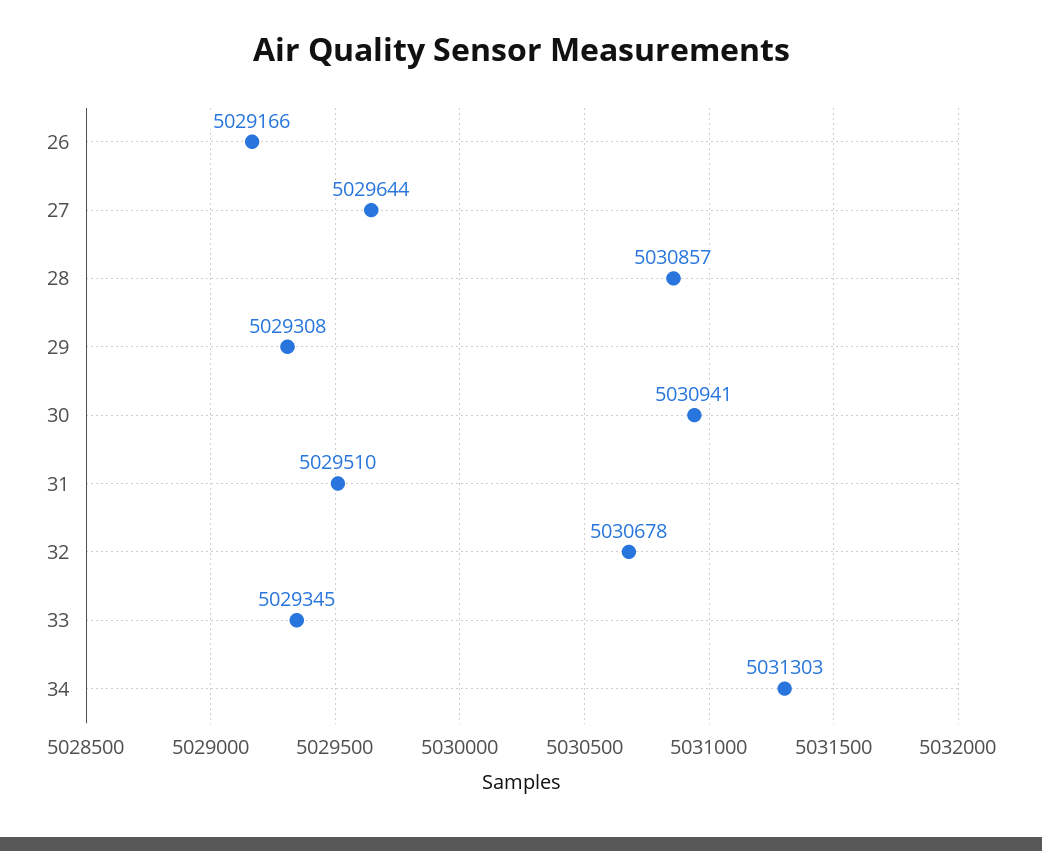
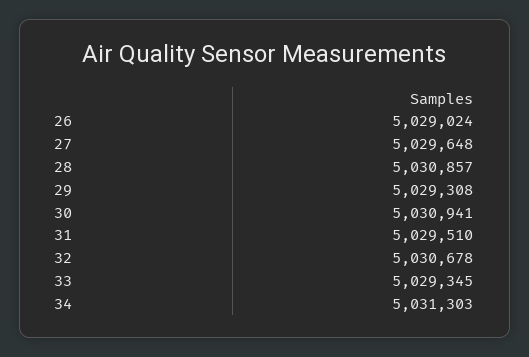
  {
-   "26": 5029166,
+   "26": 5029024,
-   "27": 5029644,
+   "27": 5029648,
    "28": 5030857,
    "29": 5029308,
    "30": 5030941,
    "31": 5029510,
    "32": 5030678,
    "33": 5029345,
    "34": 5031303
  }

